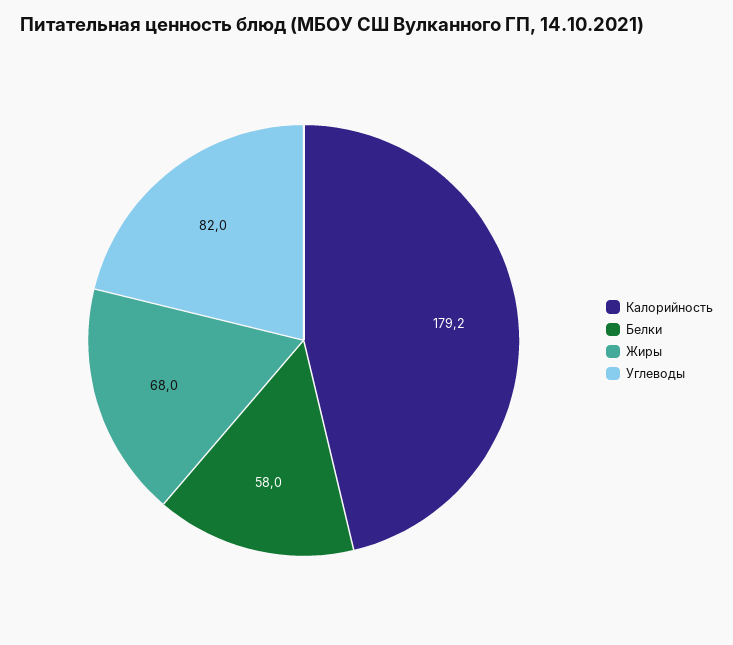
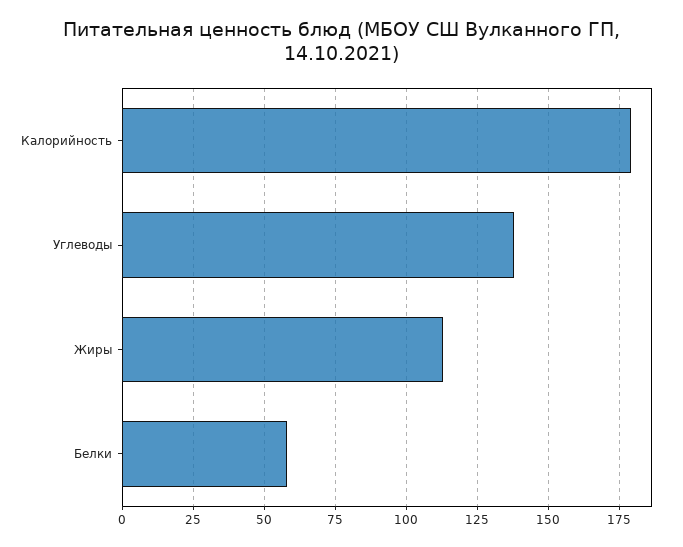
  {
    "Калорийность": 179.2,
    "Белки": 58,
-   "Жиры": 68,
+   "Жиры": 112.5,
-   "Углеводы": 82
+   "Углеводы": 137.5
  }

